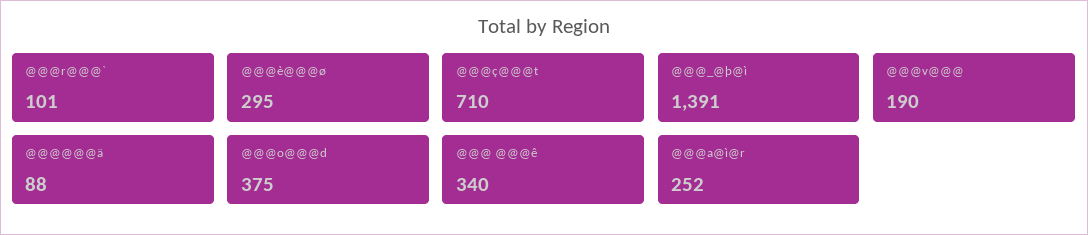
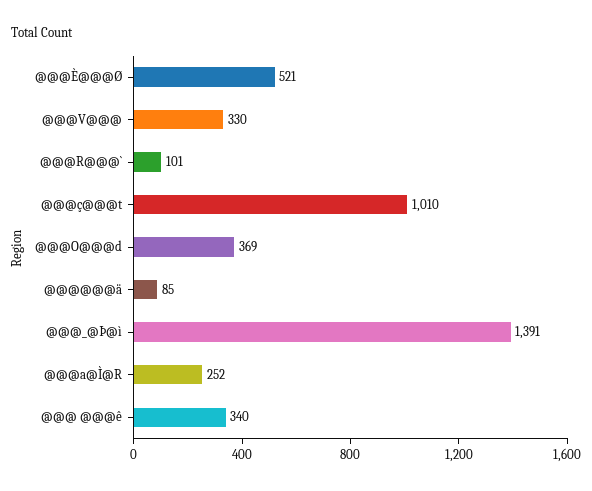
  {
    "@@@r@@@`": 101,
-   "@@@è@@@ø": 295,
+   "@@@è@@@ø": 521,
-   "@@@ç@@@t": 710,
+   "@@@ç@@@t": 1010,
    "@@@_@þ@ì": 1391,
-   "@@@v@@@": 190,
+   "@@@v@@@": 330,
-   "@@@@@@ä": 88,
+   "@@@@@@ä": 85,
-   "@@@o@@@d": 375,
+   "@@@o@@@d": 369,
    "@@@ @@@ê": 340,
    "@@@a@ì@r": 252
  }

